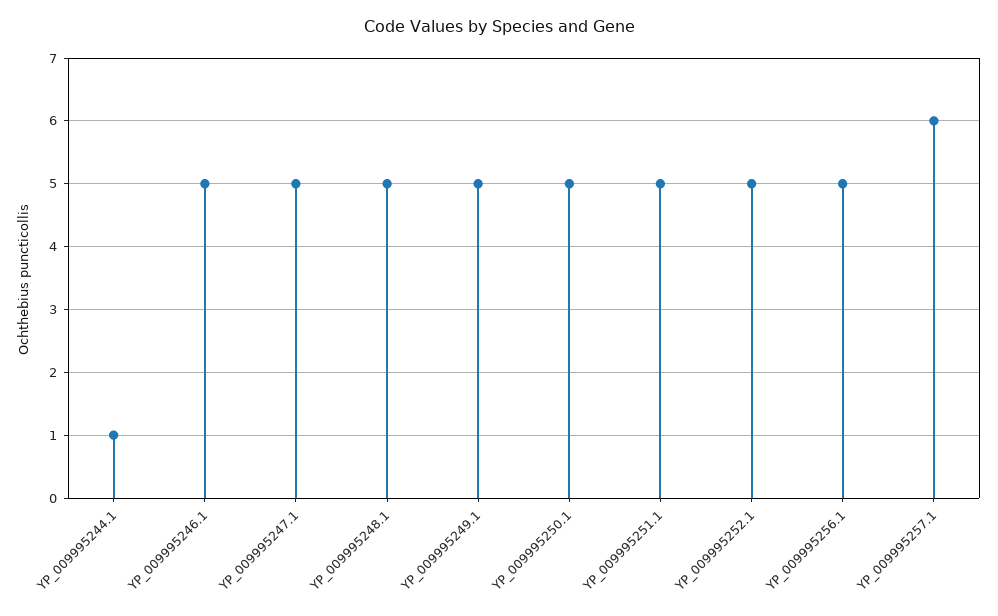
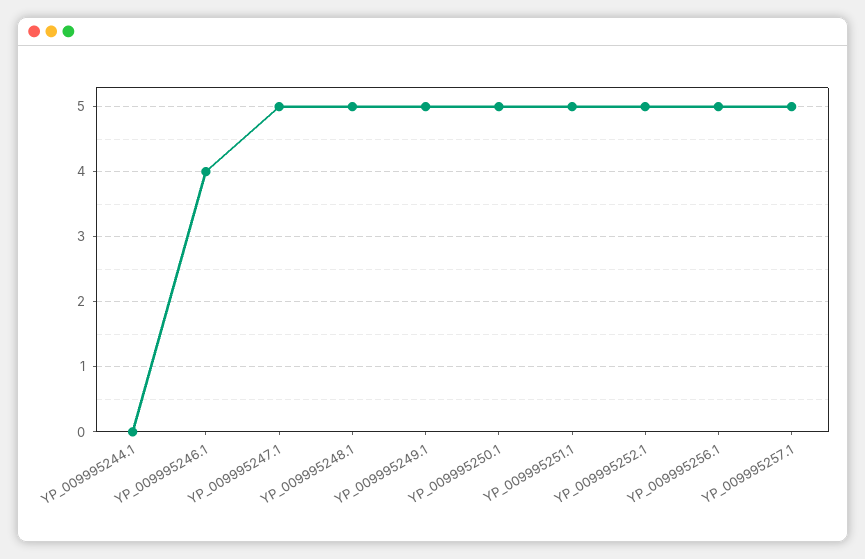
  {
-   "YP_009995244.1": 1,
+   "YP_009995244.1": 0,
-   "YP_009995246.1": 5,
+   "YP_009995246.1": 4,
    "YP_009995247.1": 5,
    "YP_009995248.1": 5,
    "YP_009995249.1": 5,
    "YP_009995250.1": 5,
    "YP_009995251.1": 5,
    "YP_009995252.1": 5,
    "YP_009995256.1": 5,
-   "YP_009995257.1": 6
+   "YP_009995257.1": 5
  }

